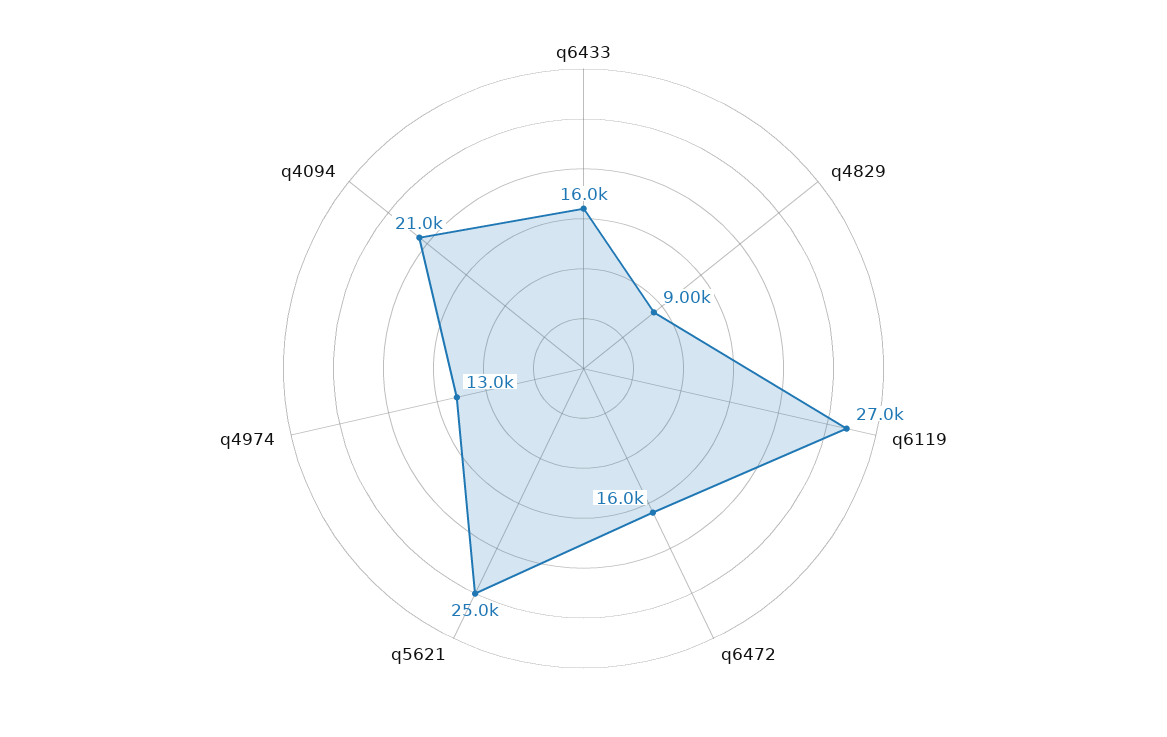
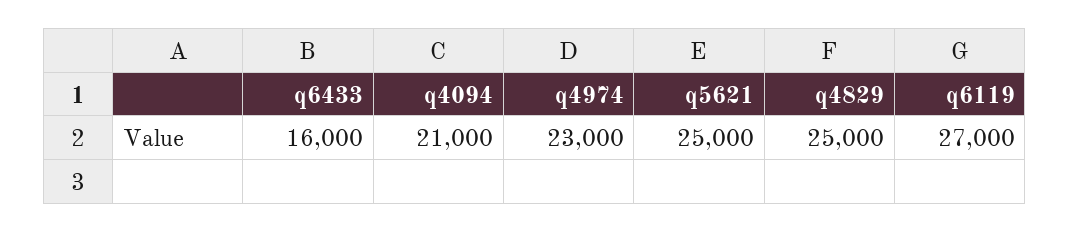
  {
    "q6433": 16000,
-   "q4829": 9000,
+   "q4829": 25000,
    "q6119": 27000,
-   "q6472": 16000,
    "q5621": 25000,
-   "q4974": 13000,
+   "q4974": 23000,
    "q4094": 21000
  }

